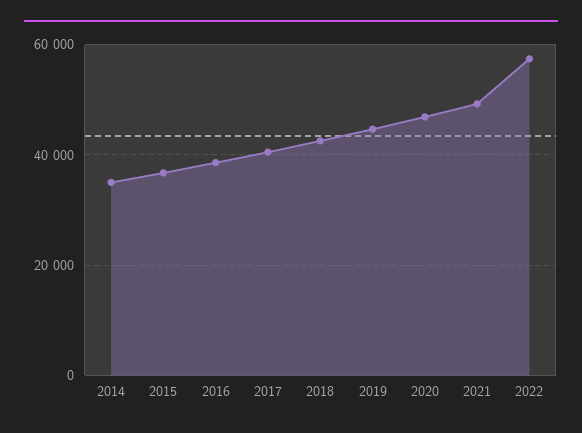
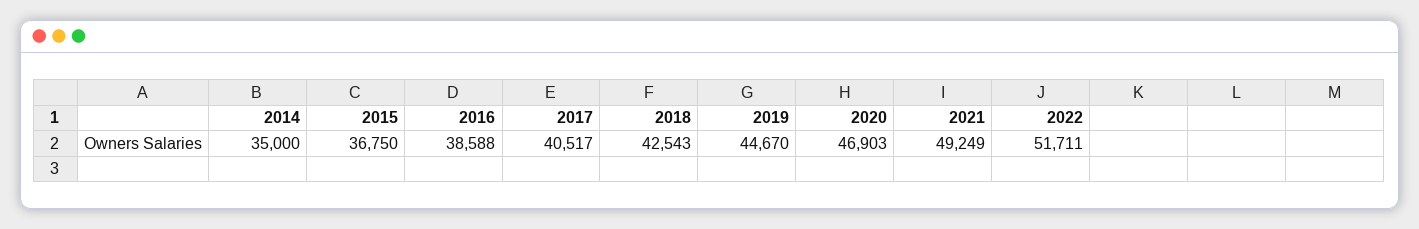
  {
    "2014": 35000,
    "2015": 36750,
    "2016": 38588,
    "2017": 40517,
    "2018": 42543,
    "2019": 44670,
    "2020": 46903,
    "2021": 49249,
-   "2022": 58000
+   "2022": 51711
  }

